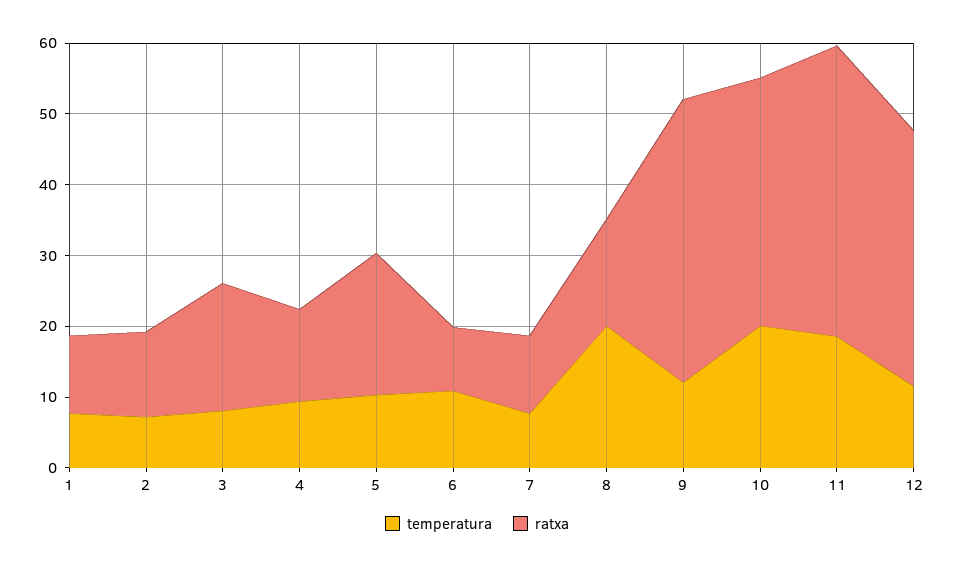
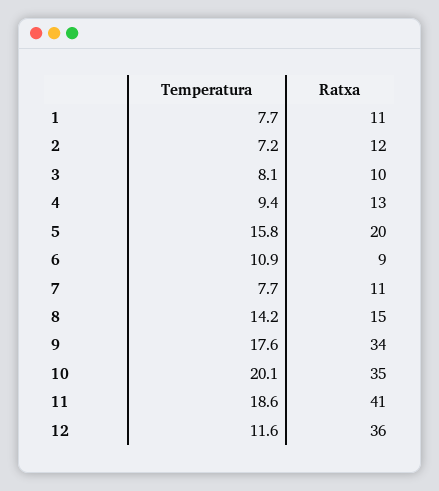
  {
    "temperatura": {
      "1": 7.7,
      "2": 7.2,
      "3": 8.1,
      "4": 9.4,
-     "5": 10,
+     "5": 15.8,
      "6": 10.9,
      "7": 7.7,
-     "8": 20,
+     "8": 14.2,
-     "9": 12,
+     "9": 17.6,
      "10": 20.1,
      "11": 18.6,
      "12": 11.6
    },
    "ratxa": {
      "1": 11,
      "2": 12,
-     "3": 18,
+     "3": 10,
      "4": 13,
      "5": 20,
      "6": 9,
      "7": 11,
      "8": 15,
-     "9": 40,
+     "9": 34,
      "10": 35,
      "11": 41,
      "12": 36
    }
  }

